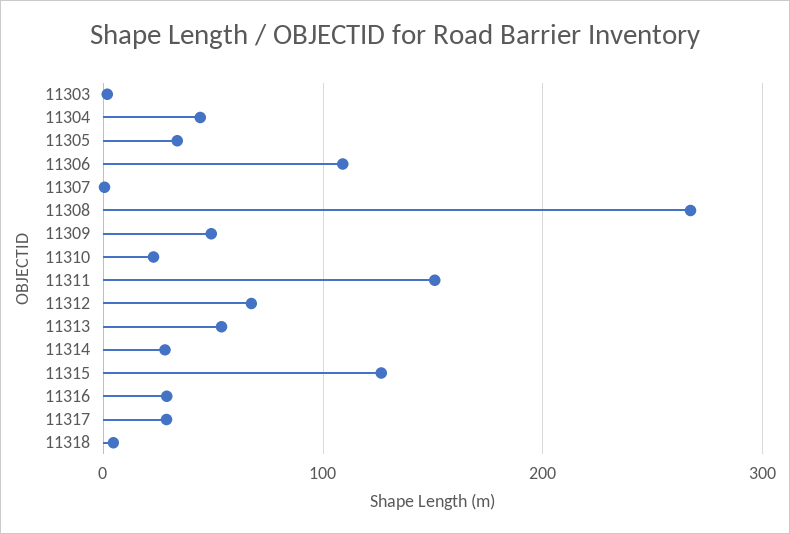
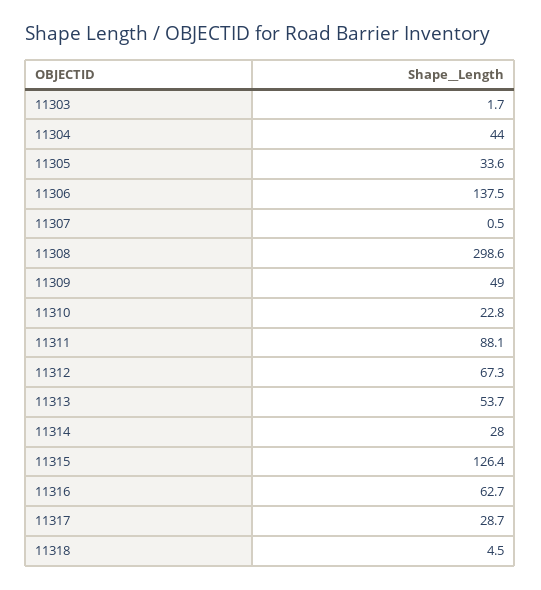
  {
    "11303": 1.7,
    "11304": 44,
    "11305": 33.6,
-   "11306": 110,
+   "11306": 137.5,
    "11307": 0.5,
-   "11308": 270,
+   "11308": 298.6,
    "11309": 49,
    "11310": 22.8,
-   "11311": 150,
+   "11311": 88.1,
    "11312": 67.3,
    "11313": 53.7,
    "11314": 28,
    "11315": 126.4,
-   "11316": 30,
+   "11316": 62.7,
    "11317": 28.7,
    "11318": 4.5
  }

